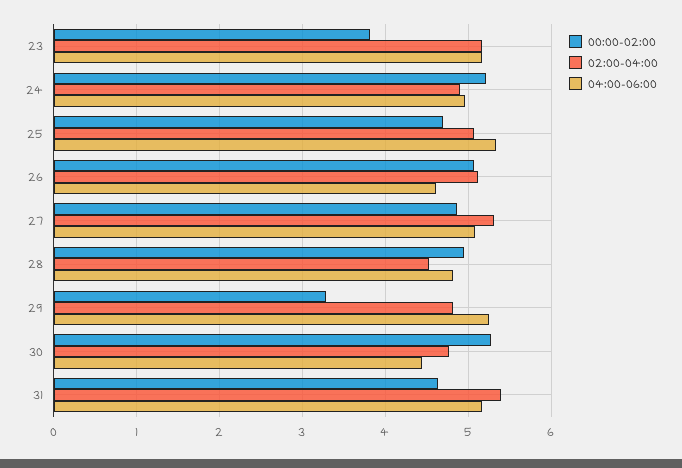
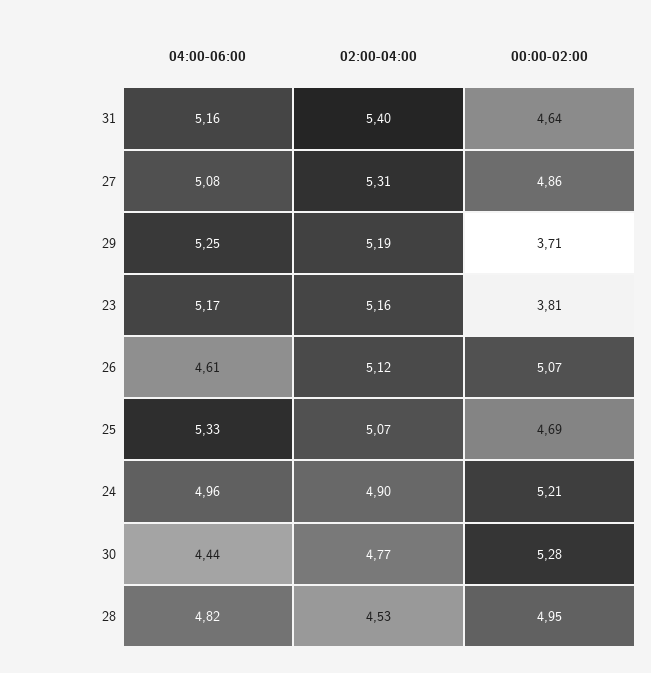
  {
    "00:00-02:00": {
      "23": 3.81,
      "24": 5.21,
      "25": 4.69,
      "26": 5.07,
      "27": 4.86,
      "28": 4.95,
-     "29": 3.3,
+     "29": 3.71,
      "30": 5.28,
      "31": 4.64
    },
    "02:00-04:00": {
      "23": 5.16,
      "24": 4.9,
      "25": 5.07,
      "26": 5.12,
      "27": 5.31,
      "28": 4.53,
-     "29": 4.8,
+     "29": 5.19,
      "30": 4.77,
      "31": 5.4
    },
    "04:00-06:00": {
      "23": 5.17,
      "24": 4.96,
      "25": 5.33,
      "26": 4.61,
      "27": 5.08,
      "28": 4.82,
      "29": 5.25,
      "30": 4.44,
      "31": 5.16
    }
  }

